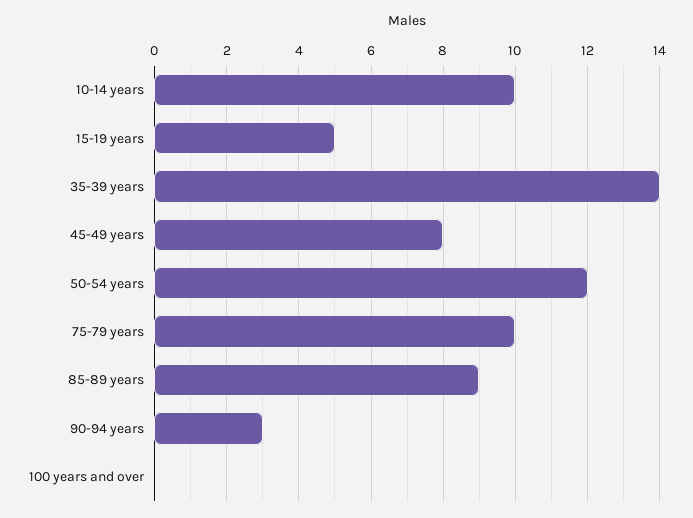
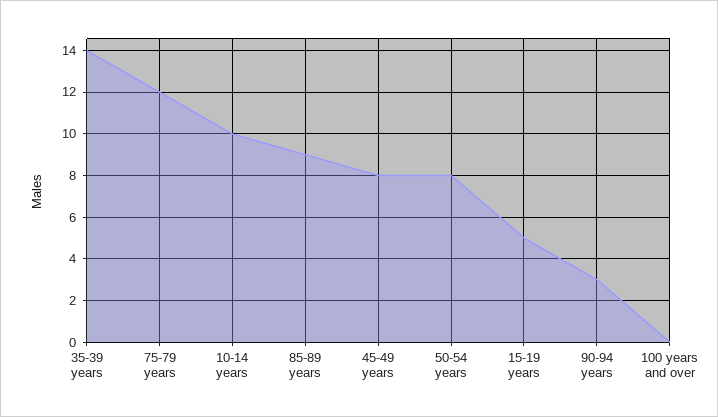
  {
    "10-14 years": 10,
    "15-19 years": 5,
    "35-39 years": 14,
    "45-49 years": 8,
-   "50-54 years": 12,
+   "50-54 years": 8,
-   "75-79 years": 10,
+   "75-79 years": 12,
    "85-89 years": 9,
    "90-94 years": 3,
    "100 years and over": 0
  }

